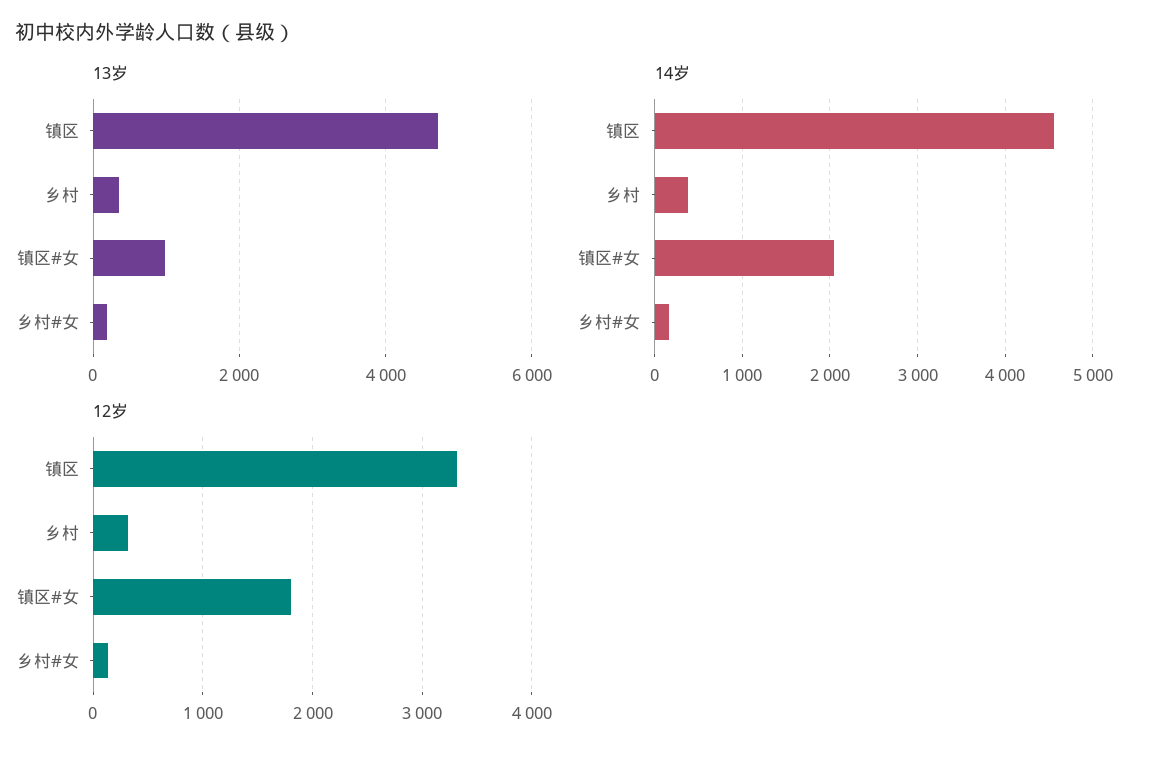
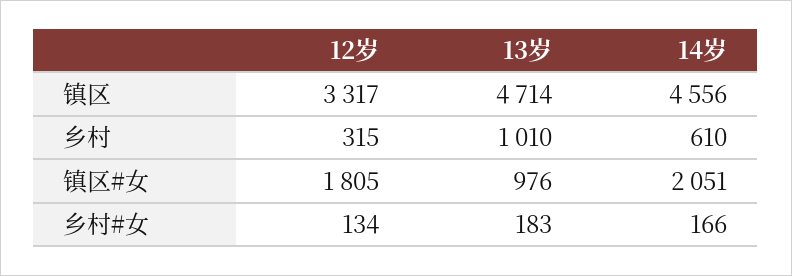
  {
    "13岁": {
      "镇区": 4714,
-     "乡村": 400,
+     "乡村": 1010,
      "镇区#女": 976,
      "乡村#女": 183
    },
    "14岁": {
      "镇区": 4556,
-     "乡村": 400,
+     "乡村": 610,
      "镇区#女": 2051,
      "乡村#女": 166
    },
    "12岁": {
      "镇区": 3317,
      "乡村": 315,
      "镇区#女": 1805,
      "乡村#女": 134
    }
  }

